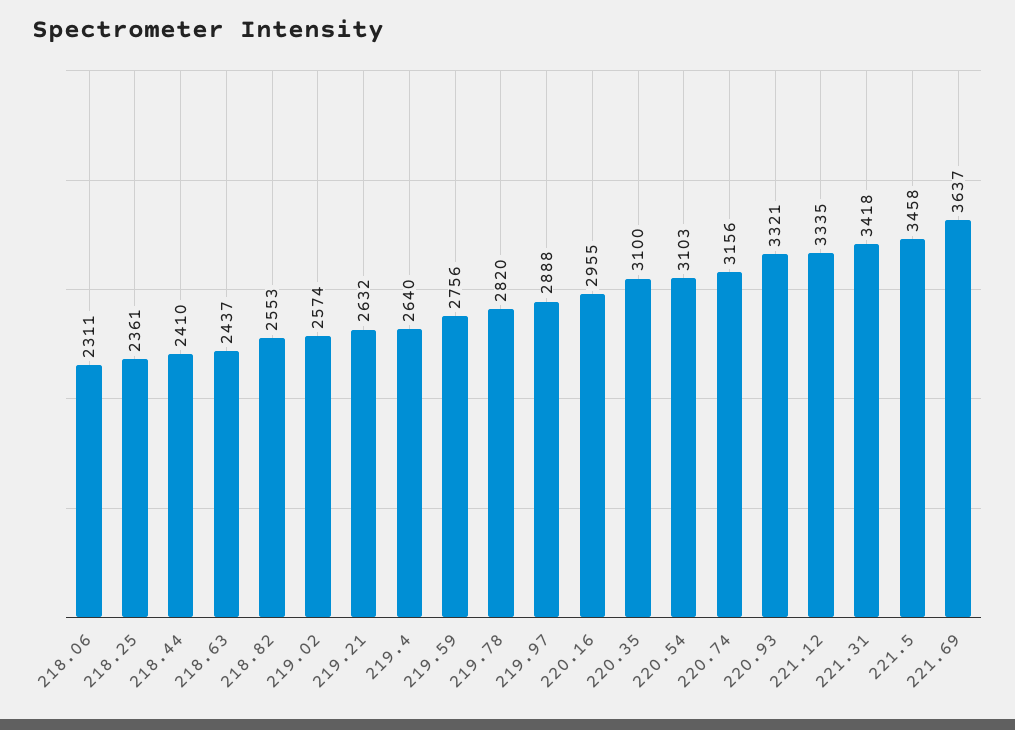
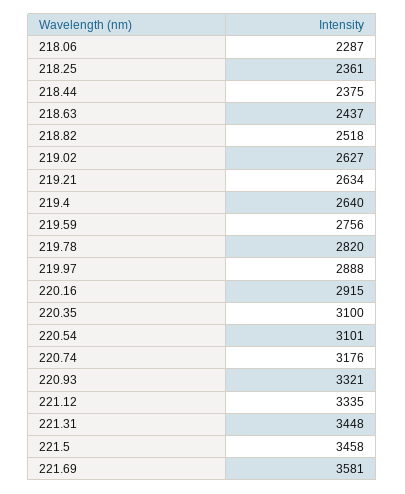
  {
-   "218.06": 2311,
+   "218.06": 2287,
    "218.25": 2361,
-   "218.44": 2410,
+   "218.44": 2375,
    "218.63": 2437,
-   "218.82": 2553,
+   "218.82": 2518,
-   "219.02": 2574,
+   "219.02": 2627,
-   "219.21": 2632,
+   "219.21": 2634,
    "219.4": 2640,
    "219.59": 2756,
    "219.78": 2820,
    "219.97": 2888,
-   "220.16": 2955,
+   "220.16": 2915,
    "220.35": 3100,
-   "220.54": 3103,
+   "220.54": 3101,
-   "220.74": 3156,
+   "220.74": 3176,
    "220.93": 3321,
    "221.12": 3335,
-   "221.31": 3418,
+   "221.31": 3448,
    "221.5": 3458,
-   "221.69": 3637
+   "221.69": 3581
  }

